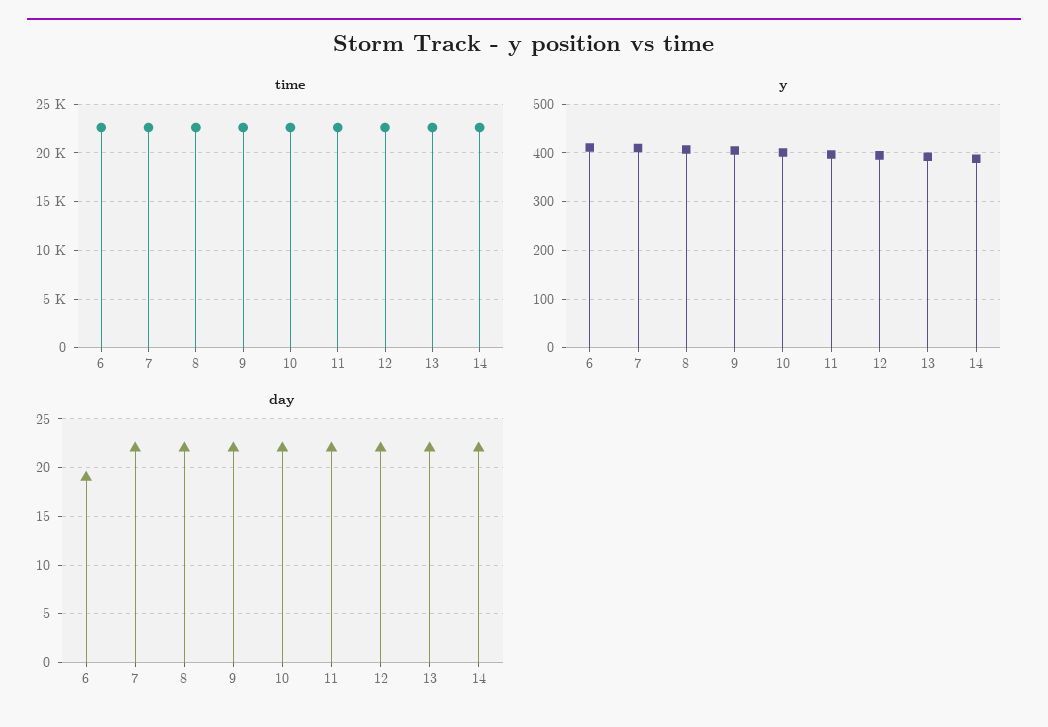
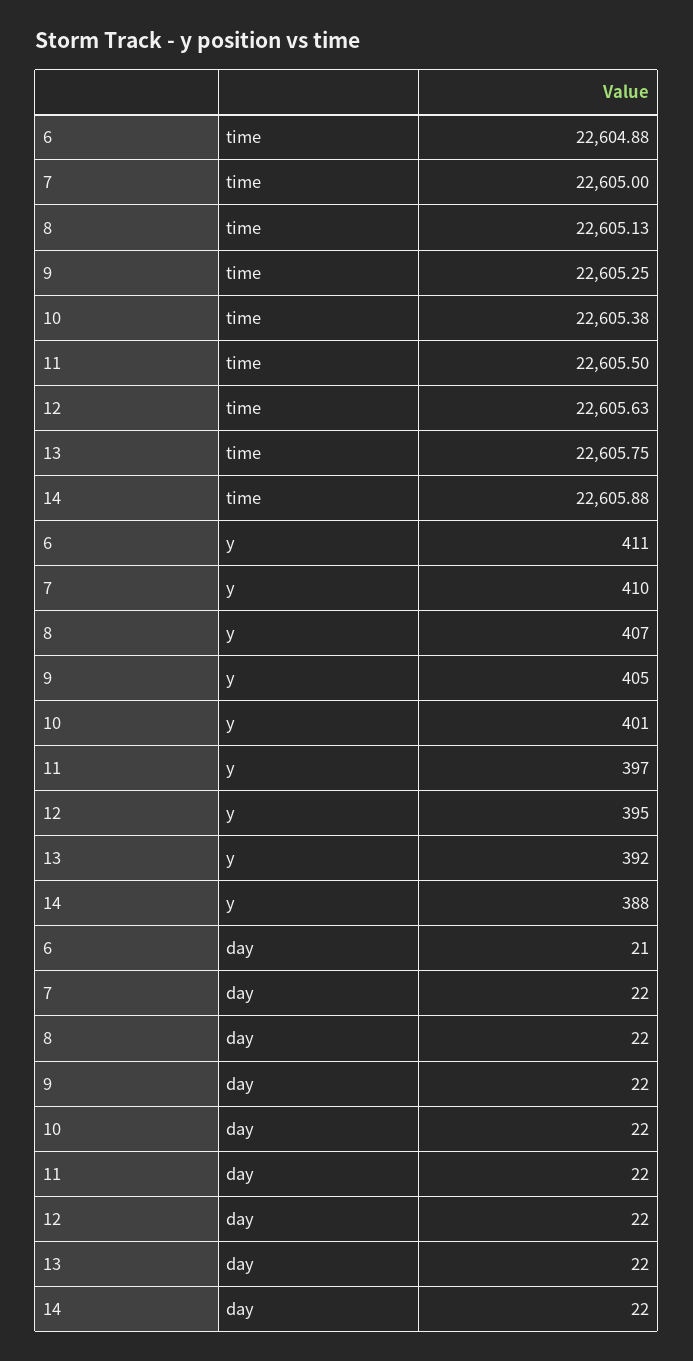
  {
    "time": {
      "6": 22604.88,
      "7": 22605,
      "8": 22605.13,
      "9": 22605.25,
      "10": 22605.38,
      "11": 22605.5,
      "12": 22605.63,
      "13": 22605.75,
      "14": 22605.88
    },
    "y": {
      "6": 411,
      "7": 410,
      "8": 407,
      "9": 405,
      "10": 401,
      "11": 397,
      "12": 395,
      "13": 392,
      "14": 388
    },
    "day": {
-     "6": 19,
+     "6": 21,
      "7": 22,
      "8": 22,
      "9": 22,
      "10": 22,
      "11": 22,
      "12": 22,
      "13": 22,
      "14": 22
    }
  }

